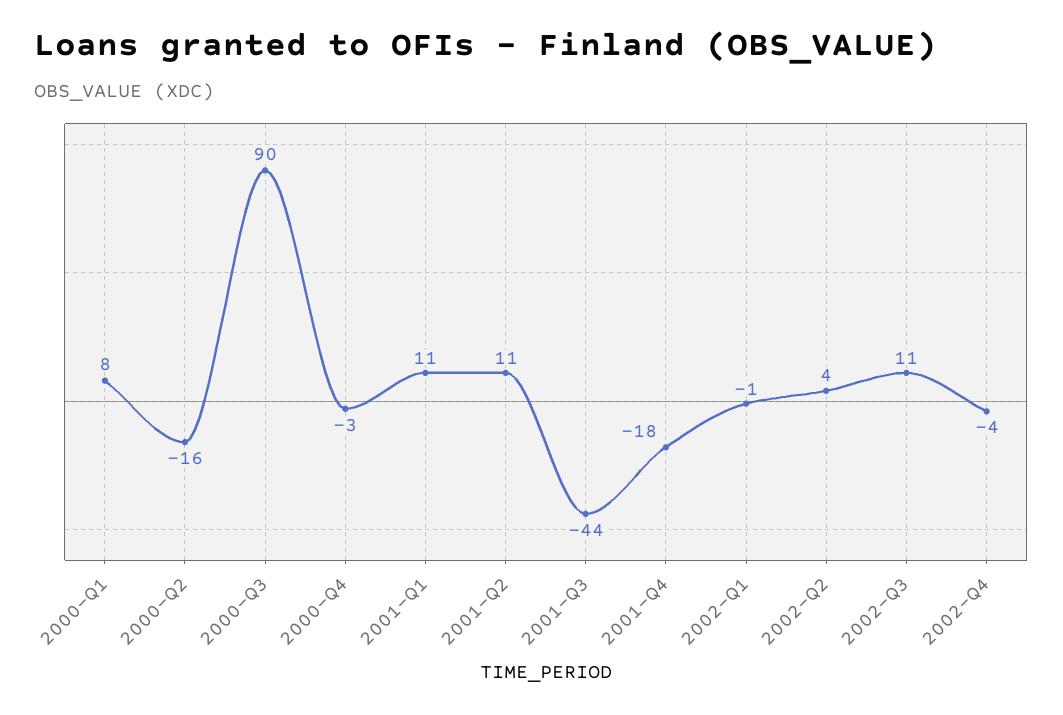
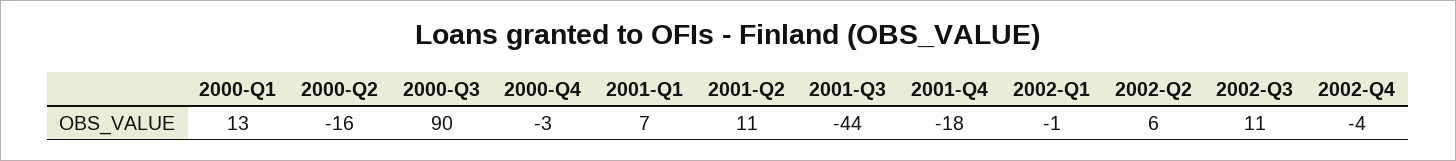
  {
-   "2000-Q1": 8,
+   "2000-Q1": 13,
    "2000-Q2": -16,
    "2000-Q3": 90,
    "2000-Q4": -3,
-   "2001-Q1": 11,
+   "2001-Q1": 7,
    "2001-Q2": 11,
    "2001-Q3": -44,
    "2001-Q4": -18,
    "2002-Q1": -1,
-   "2002-Q2": 4,
+   "2002-Q2": 6,
    "2002-Q3": 11,
    "2002-Q4": -4
  }

